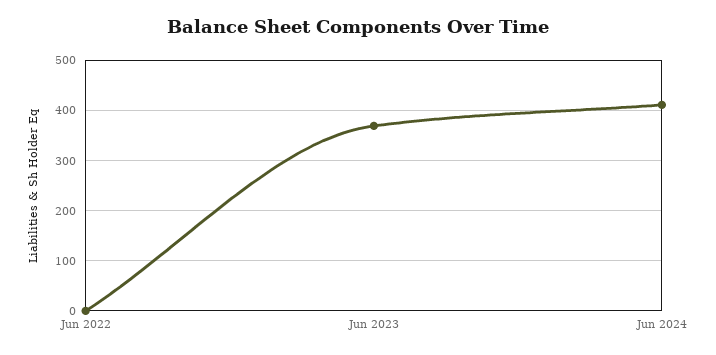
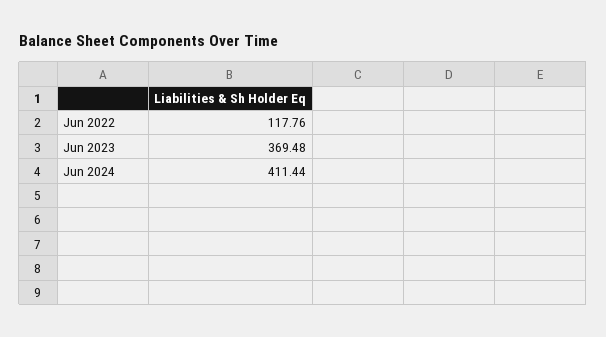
  {
-   "Jun 2022": 0,
+   "Jun 2022": 117.76,
    "Jun 2023": 369.48,
    "Jun 2024": 411.44
  }

